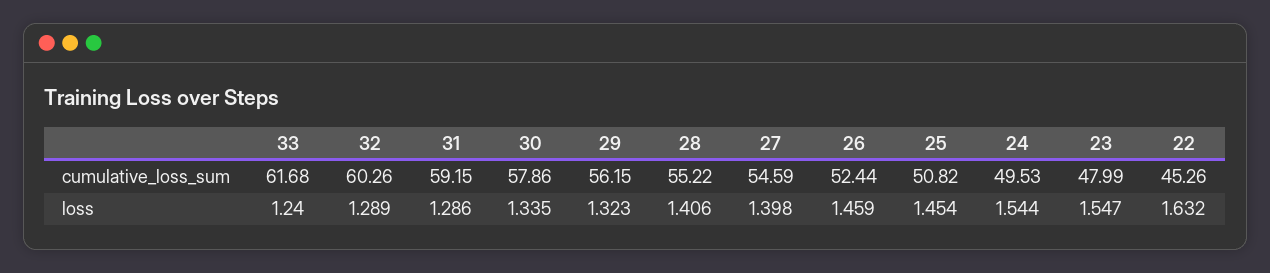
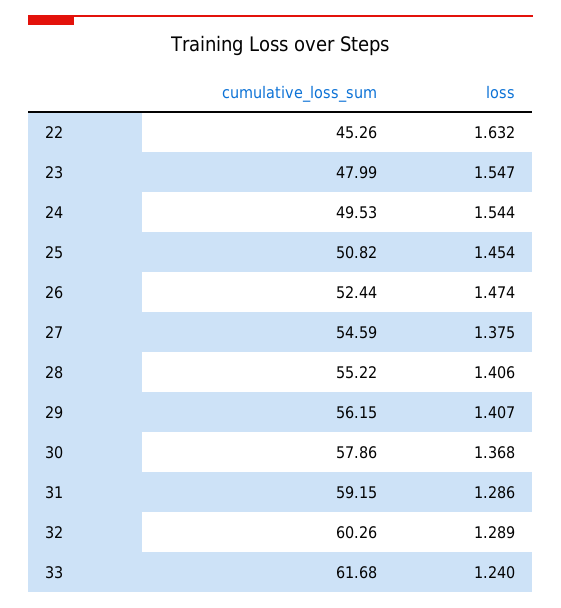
  {
    "33": {
      "cumulative_loss_sum": 61.68,
      "loss": 1.24
    },
    "32": {
      "cumulative_loss_sum": 60.26,
      "loss": 1.289
    },
    "31": {
      "cumulative_loss_sum": 59.15,
      "loss": 1.286
    },
    "30": {
      "cumulative_loss_sum": 57.86,
-     "loss": 1.335
+     "loss": 1.368
    },
    "29": {
      "cumulative_loss_sum": 56.15,
-     "loss": 1.323
+     "loss": 1.407
    },
    "28": {
      "cumulative_loss_sum": 55.22,
      "loss": 1.406
    },
    "27": {
      "cumulative_loss_sum": 54.59,
-     "loss": 1.398
+     "loss": 1.375
    },
    "26": {
      "cumulative_loss_sum": 52.44,
-     "loss": 1.459
+     "loss": 1.474
    },
    "25": {
      "cumulative_loss_sum": 50.82,
      "loss": 1.454
    },
    "24": {
      "cumulative_loss_sum": 49.53,
      "loss": 1.544
    },
    "23": {
      "cumulative_loss_sum": 47.99,
      "loss": 1.547
    },
    "22": {
      "cumulative_loss_sum": 45.26,
      "loss": 1.632
    }
  }

